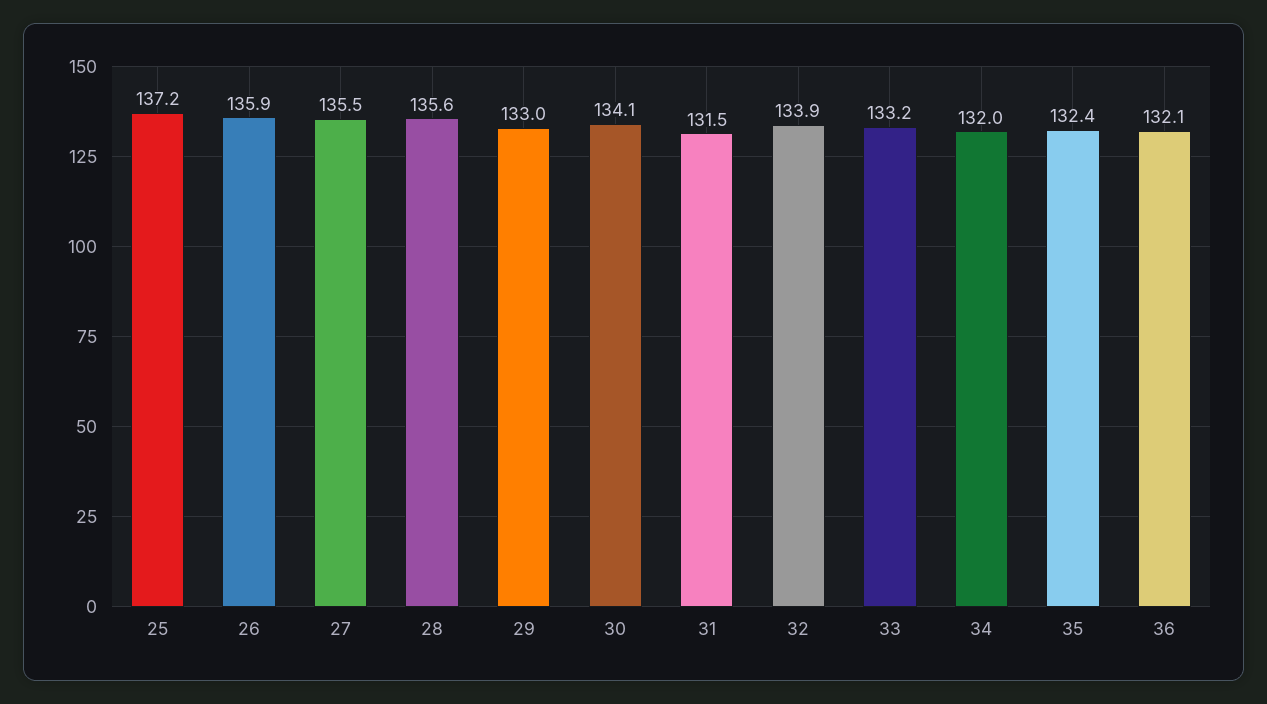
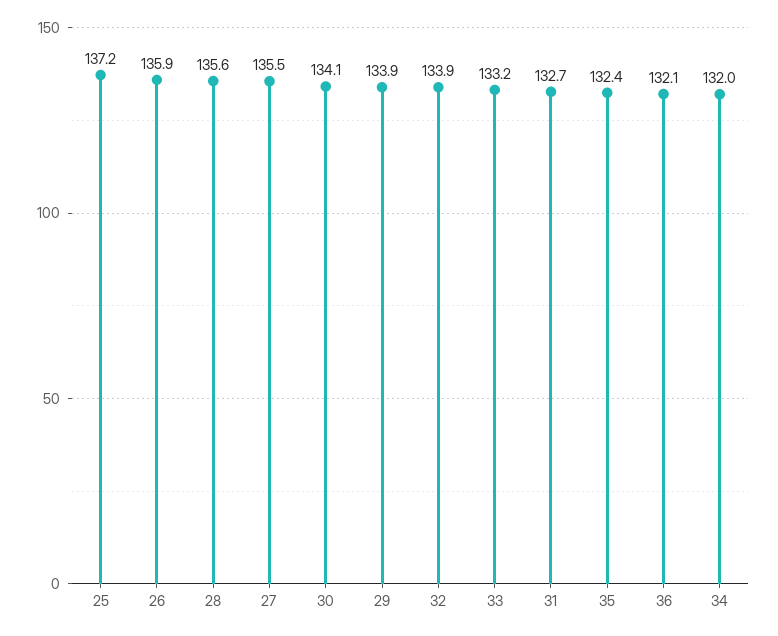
  {
    "25": 137.2,
    "26": 135.9,
    "27": 135.5,
    "28": 135.6,
-   "29": 133,
+   "29": 133.9,
    "30": 134.1,
-   "31": 131.5,
+   "31": 132.7,
    "32": 133.9,
    "33": 133.2,
    "34": 132,
    "35": 132.4,
    "36": 132.1
  }

